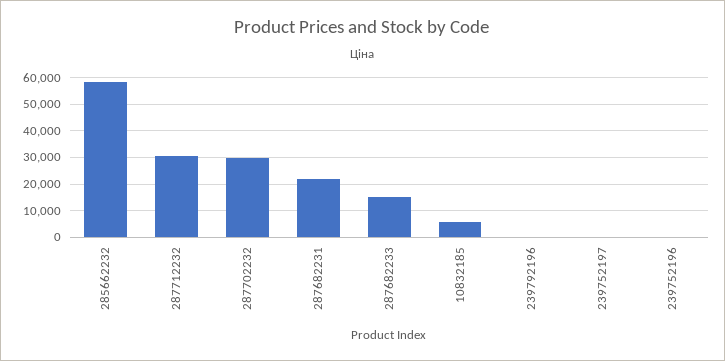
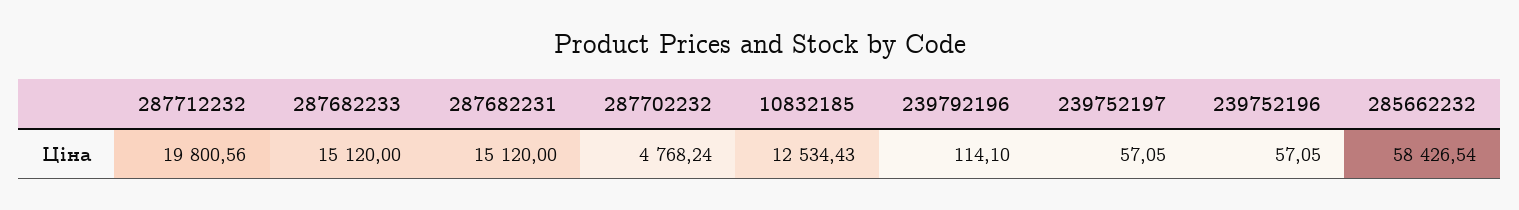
  {
    "285662232": 58426.54,
-   "287712232": 30000,
+   "287712232": 19800.56,
-   "287702232": 30000,
+   "287702232": 4768.24,
-   "287682231": 22500,
+   "287682231": 15120,
    "287682233": 15120,
-   "10832185": 5000,
+   "10832185": 12534.43,
    "239792196": 114.1,
    "239752197": 57.05,
    "239752196": 57.05
  }

